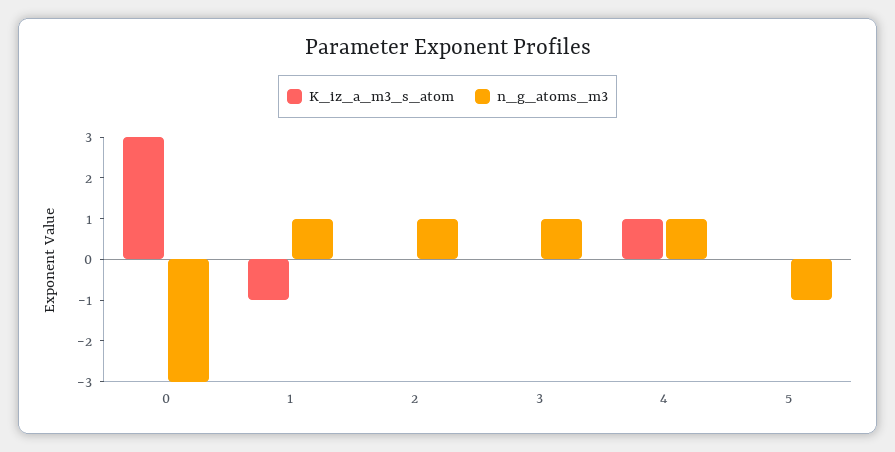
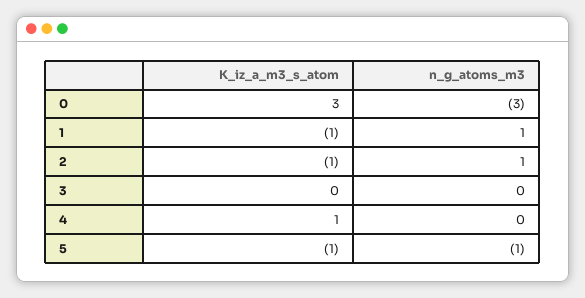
  {
    "K_iz_a_m3_s_atom": {
      "0": 3,
      "1": -1,
-     "2": 0,
+     "2": -1,
      "3": 0,
      "4": 1,
-     "5": 0
+     "5": -1
    },
    "n_g_atoms_m3": {
      "0": -3,
      "1": 1,
      "2": 1,
-     "3": 1,
+     "3": 0,
-     "4": 1,
+     "4": 0,
      "5": -1
    }
  }

